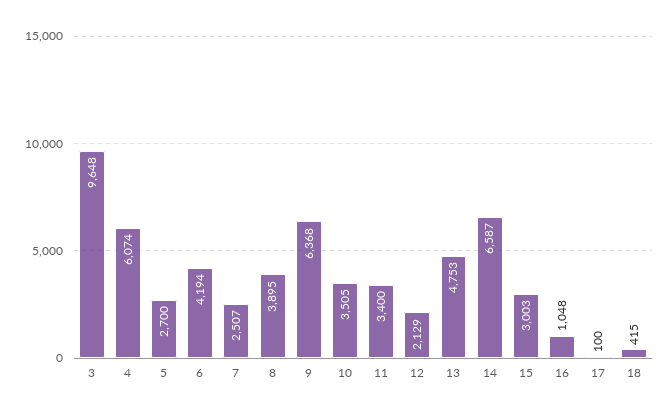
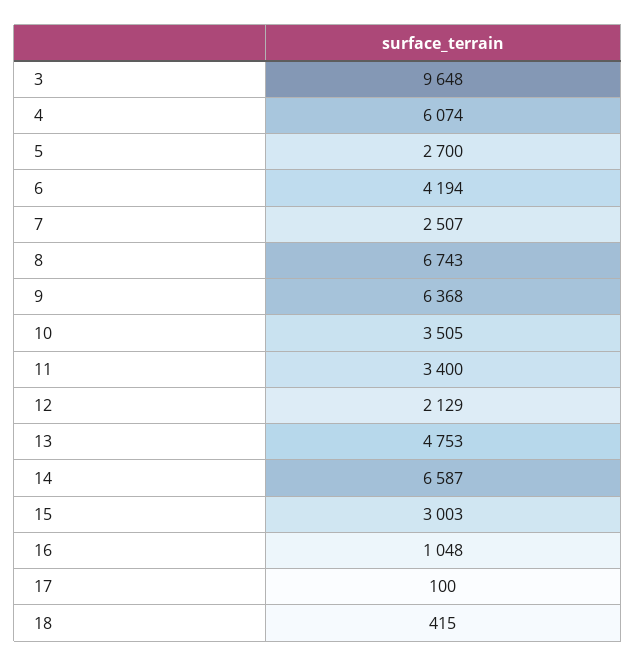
  {
    "3": 9648,
    "4": 6074,
    "5": 2700,
    "6": 4194,
    "7": 2507,
-   "8": 3895,
+   "8": 6743,
    "9": 6368,
    "10": 3505,
    "11": 3400,
    "12": 2129,
    "13": 4753,
    "14": 6587,
    "15": 3003,
    "16": 1048,
    "17": 100,
    "18": 415
  }

